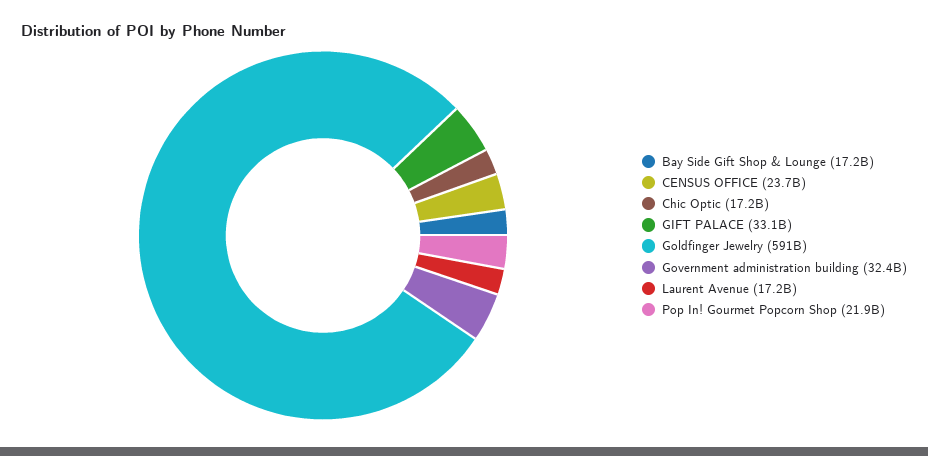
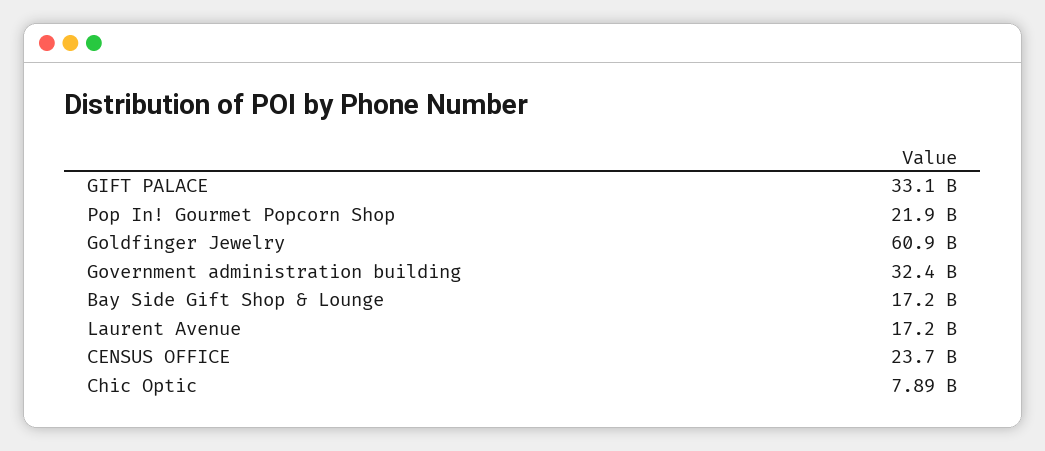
  {
    "Bay Side Gift Shop & Lounge": 17200000000,
    "CENSUS OFFICE": 23700000000,
-   "Chic Optic": 17200000000,
+   "Chic Optic": 7890000000,
    "GIFT PALACE": 33100000000,
-   "Goldfinger Jewelry": 591000000000,
+   "Goldfinger Jewelry": 60900000000,
    "Government administration building": 32400000000,
    "Laurent Avenue": 17200000000,
    "Pop In! Gourmet Popcorn Shop": 21900000000
  }

